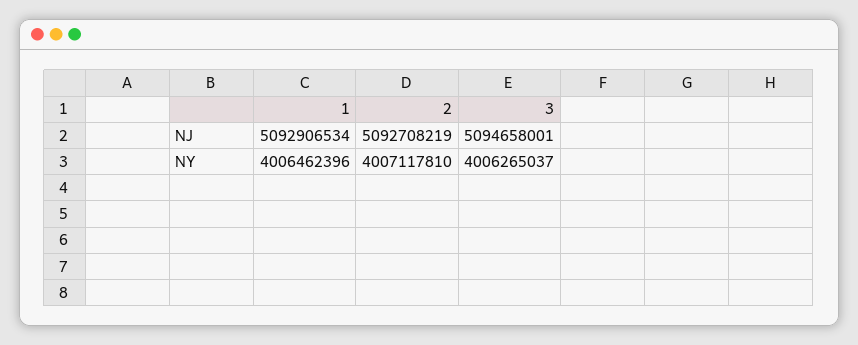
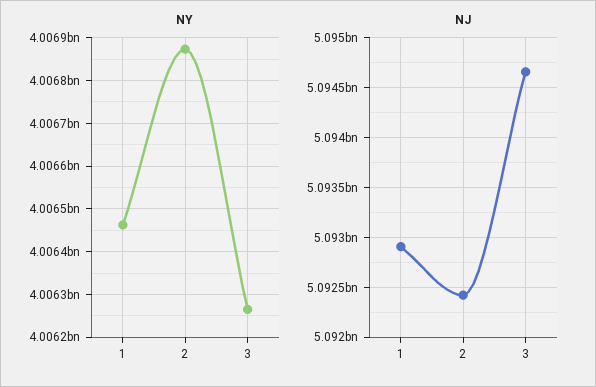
  {
    "NJ": {
      "1": 5092906534,
-     "2": 5092708219,
+     "2": 5092400000,
      "3": 5094658001
    },
    "NY": {
      "1": 4006462396,
-     "2": 4007117810,
+     "2": 4006880000,
      "3": 4006265037
    }
  }

